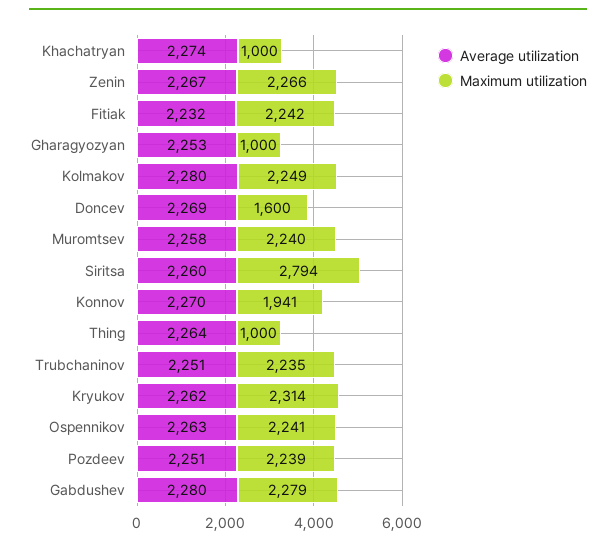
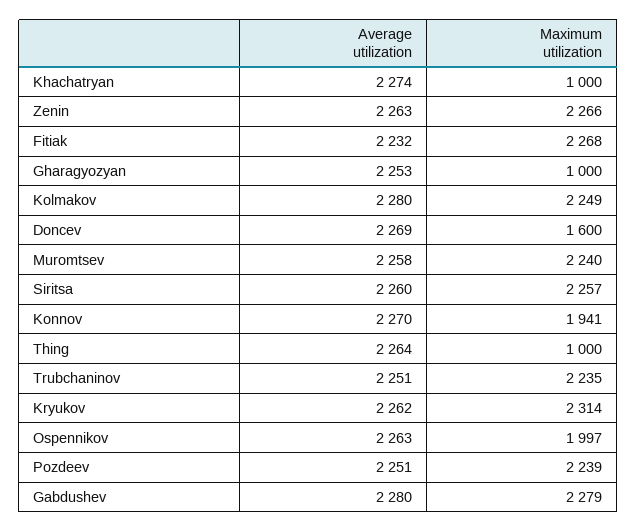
  {
    "Average utilization": {
      "Khachatryan": 2274,
-     "Zenin": 2267,
+     "Zenin": 2263,
      "Fitiak": 2232,
      "Gharagyozyan": 2253,
      "Kolmakov": 2280,
      "Doncev": 2269,
      "Muromtsev": 2258,
      "Siritsa": 2260,
      "Konnov": 2270,
      "Thing": 2264,
      "Trubchaninov": 2251,
      "Kryukov": 2262,
      "Ospennikov": 2263,
      "Pozdeev": 2251,
      "Gabdushev": 2280
    },
    "Maximum utilization": {
      "Khachatryan": 1000,
      "Zenin": 2266,
-     "Fitiak": 2242,
+     "Fitiak": 2268,
      "Gharagyozyan": 1000,
      "Kolmakov": 2249,
      "Doncev": 1600,
      "Muromtsev": 2240,
-     "Siritsa": 2794,
+     "Siritsa": 2257,
      "Konnov": 1941,
      "Thing": 1000,
      "Trubchaninov": 2235,
      "Kryukov": 2314,
-     "Ospennikov": 2241,
+     "Ospennikov": 1997,
      "Pozdeev": 2239,
      "Gabdushev": 2279
    }
  }

